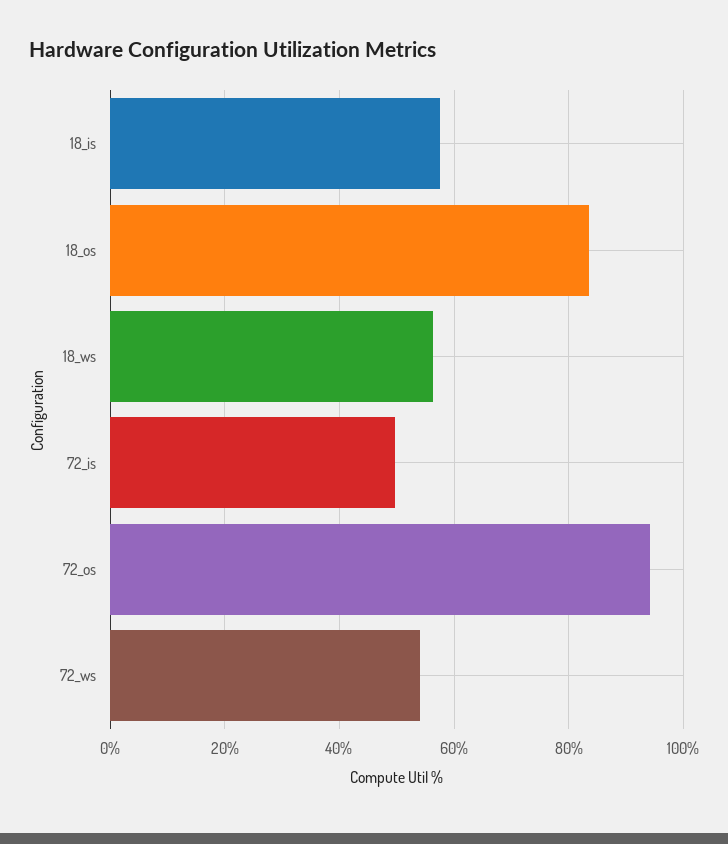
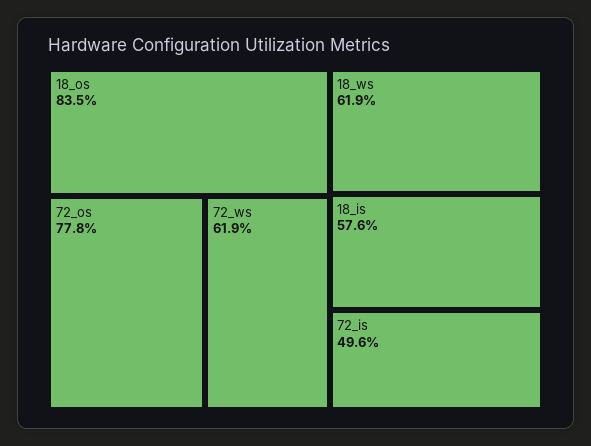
  {
    "18_is": 57.6,
    "18_os": 83.5,
-   "18_ws": 56,
+   "18_ws": 61.9,
    "72_is": 49.6,
-   "72_os": 94,
+   "72_os": 77.8,
-   "72_ws": 54
+   "72_ws": 61.9
  }

